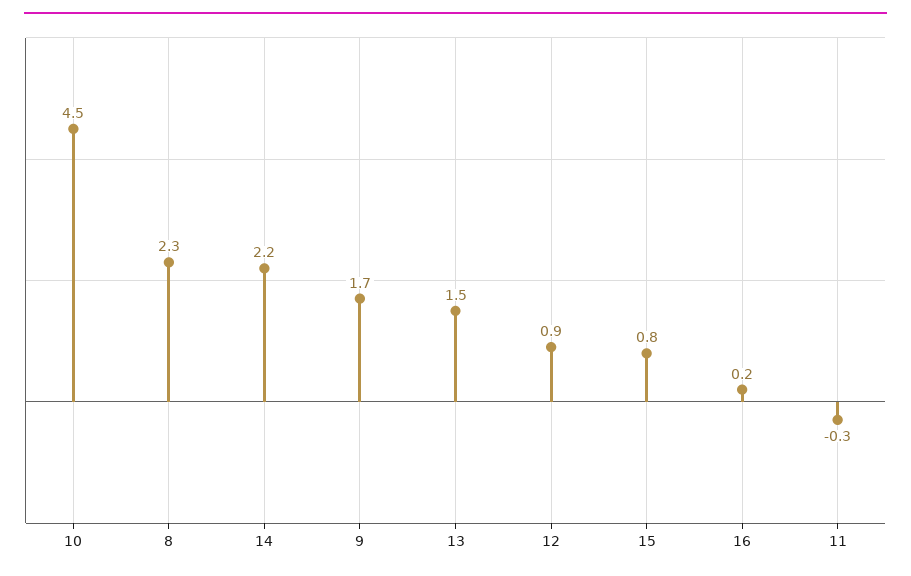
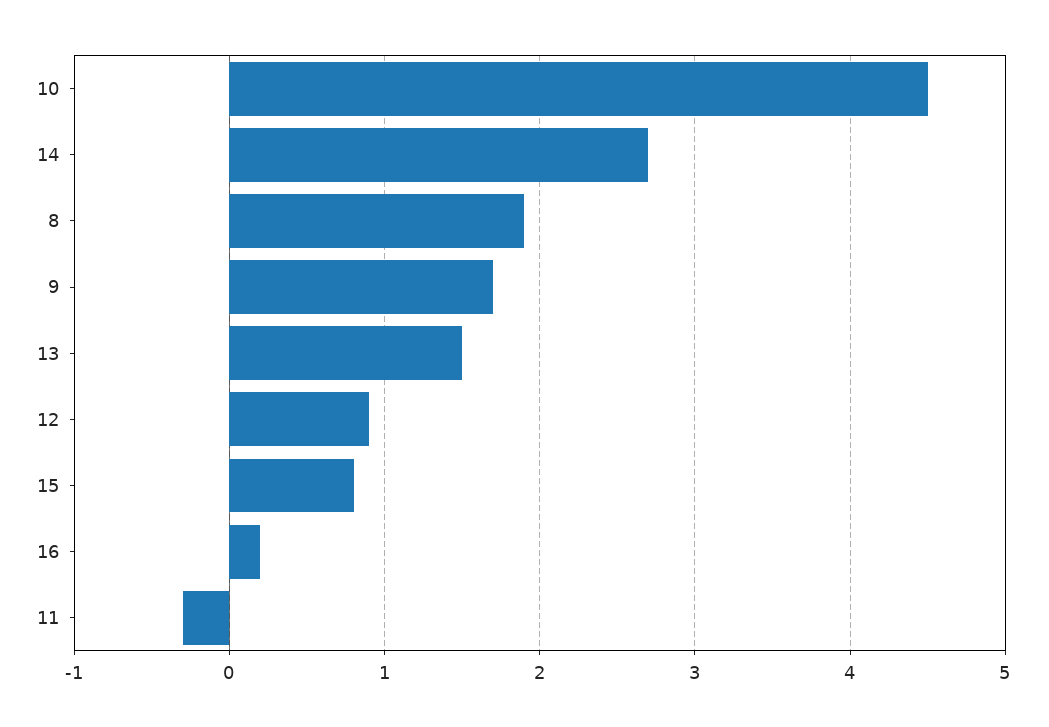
  {
    "10": 4.5,
-   "8": 2.3,
+   "8": 1.9,
-   "14": 2.2,
+   "14": 2.7,
    "9": 1.7,
    "13": 1.5,
    "12": 0.9,
    "15": 0.8,
    "16": 0.2,
    "11": -0.3
  }

